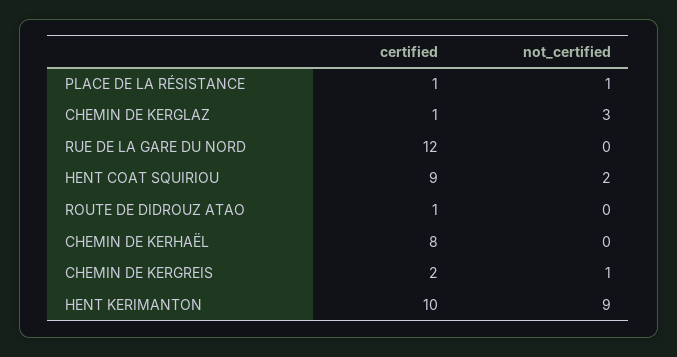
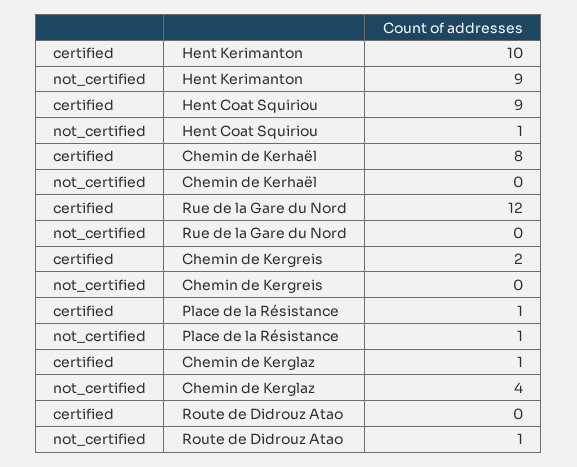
  {
    "certified": {
      "PLACE DE LA RÉSISTANCE": 1,
      "CHEMIN DE KERGLAZ": 1,
      "RUE DE LA GARE DU NORD": 12,
      "HENT COAT SQUIRIOU": 9,
-     "ROUTE DE DIDROUZ ATAO": 1,
+     "ROUTE DE DIDROUZ ATAO": 0,
      "CHEMIN DE KERHAËL": 8,
      "CHEMIN DE KERGREIS": 2,
      "HENT KERIMANTON": 10
    },
    "not_certified": {
      "PLACE DE LA RÉSISTANCE": 1,
-     "CHEMIN DE KERGLAZ": 3,
+     "CHEMIN DE KERGLAZ": 4,
      "RUE DE LA GARE DU NORD": 0,
-     "HENT COAT SQUIRIOU": 2,
+     "HENT COAT SQUIRIOU": 1,
-     "ROUTE DE DIDROUZ ATAO": 0,
+     "ROUTE DE DIDROUZ ATAO": 1,
      "CHEMIN DE KERHAËL": 0,
-     "CHEMIN DE KERGREIS": 1,
+     "CHEMIN DE KERGREIS": 0,
      "HENT KERIMANTON": 9
    }
  }

